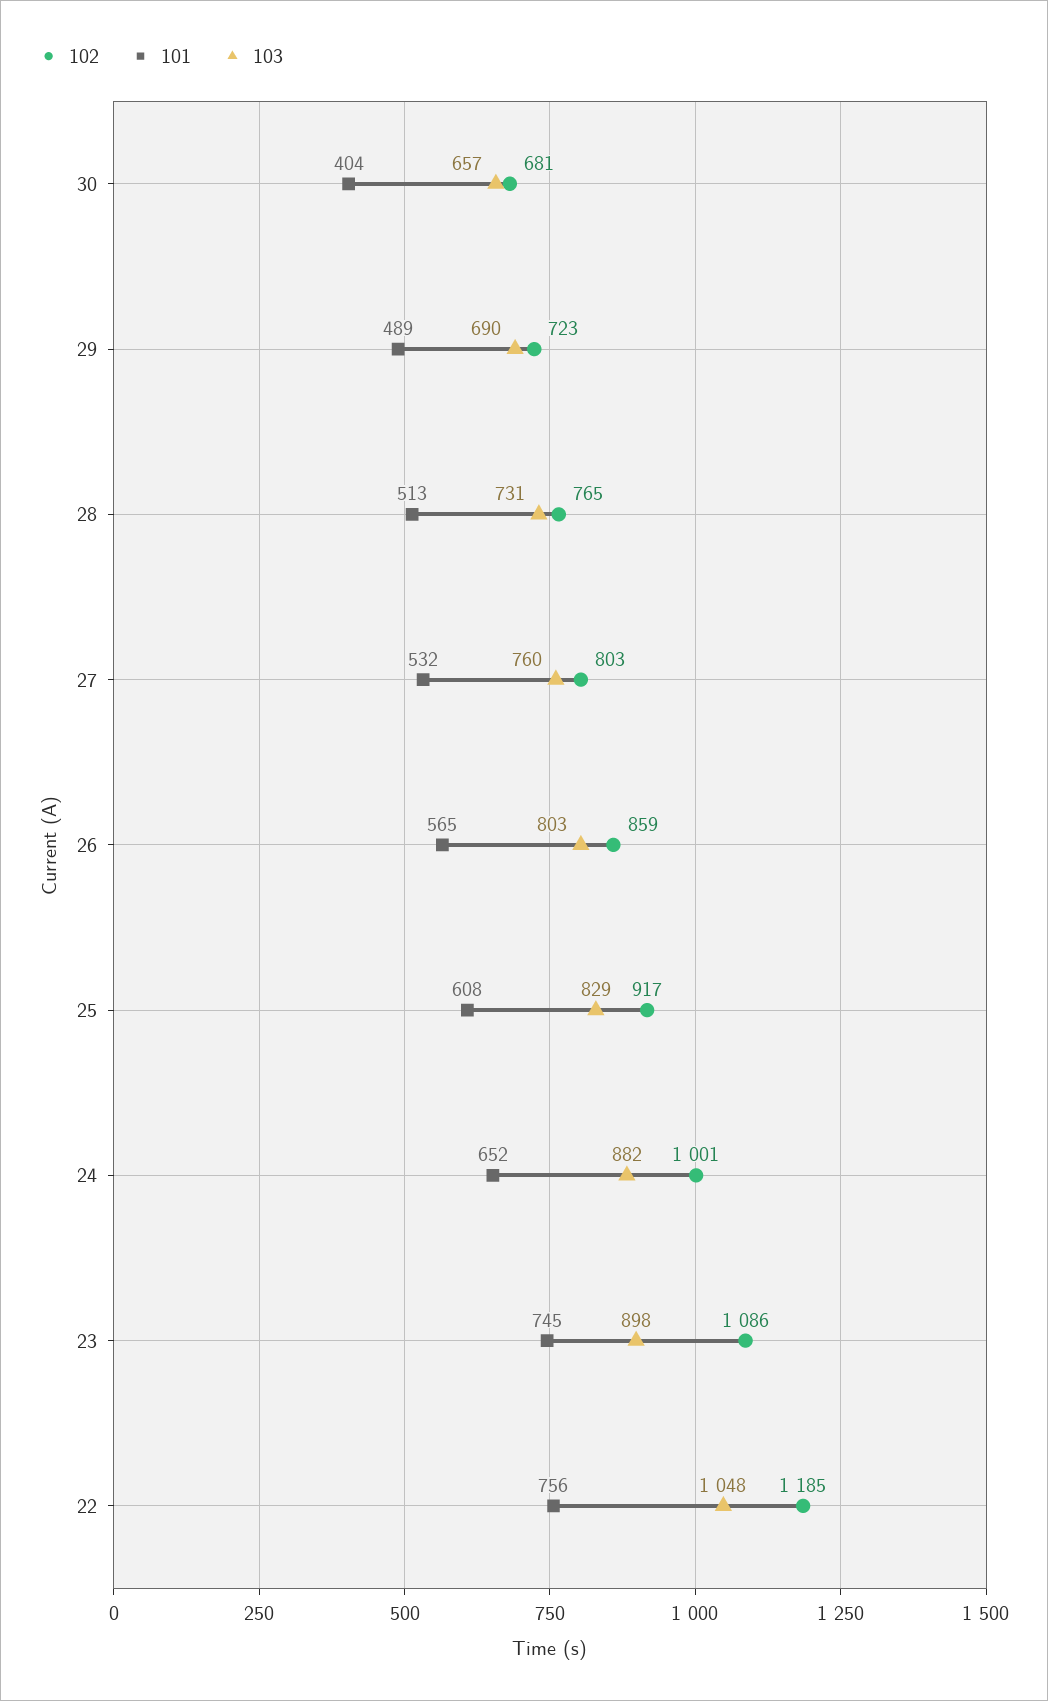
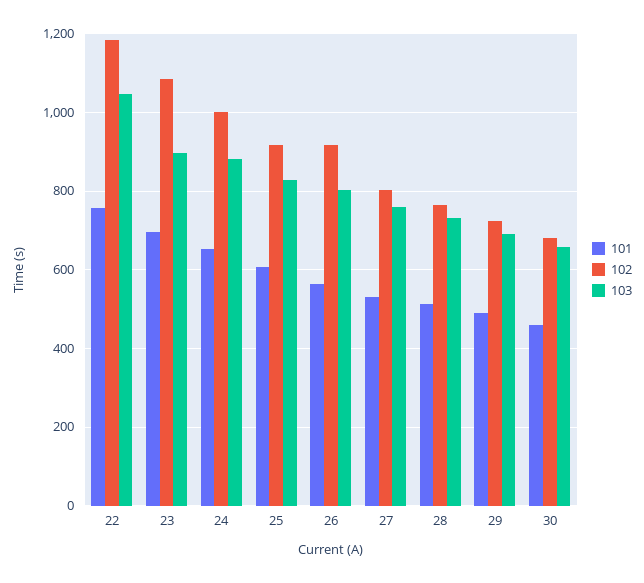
  {
    "102": {
      "30": 681,
      "29": 723,
      "28": 765,
      "27": 803,
-     "26": 859,
+     "26": 920,
      "25": 917,
      "24": 1001,
      "23": 1086,
      "22": 1185
    },
    "101": {
-     "30": 404,
+     "30": 460,
      "29": 489,
      "28": 513,
      "27": 532,
      "26": 565,
      "25": 608,
      "24": 652,
-     "23": 745,
+     "23": 700,
      "22": 756
    },
    "103": {
      "30": 657,
      "29": 690,
      "28": 731,
      "27": 760,
      "26": 803,
      "25": 829,
      "24": 882,
      "23": 898,
      "22": 1048
    }
  }

